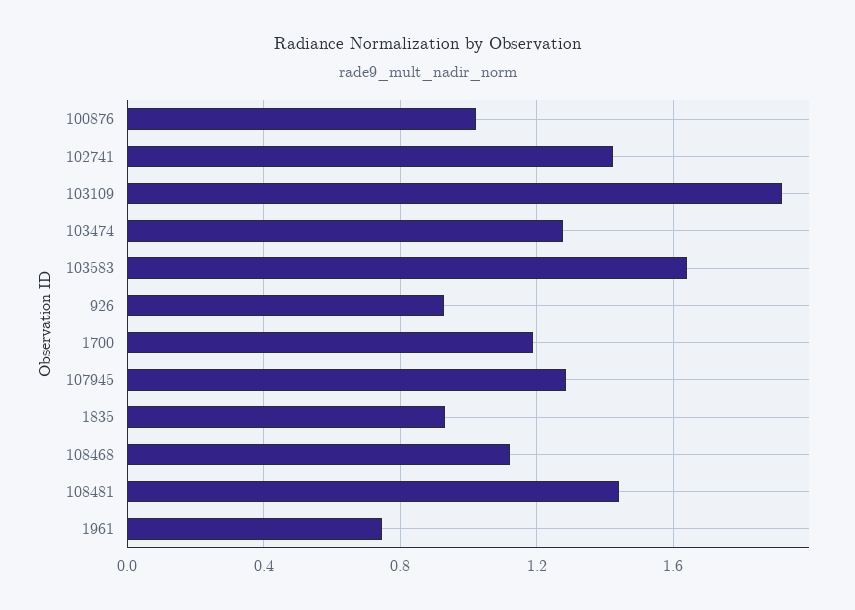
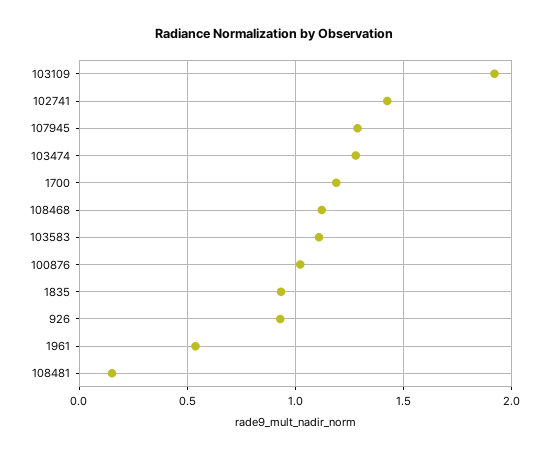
  {
    "100876": 1,
    "102741": 1.4,
    "103109": 1.9,
    "103474": 1.3,
-   "103583": 1.65,
+   "103583": 1.1,
    "926": 0.95,
    "1700": 1.2,
    "107945": 1.3,
    "1835": 0.95,
    "108468": 1.1,
-   "108481": 1.45,
+   "108481": 0.15,
-   "1961": 0.75
+   "1961": 0.55
  }

